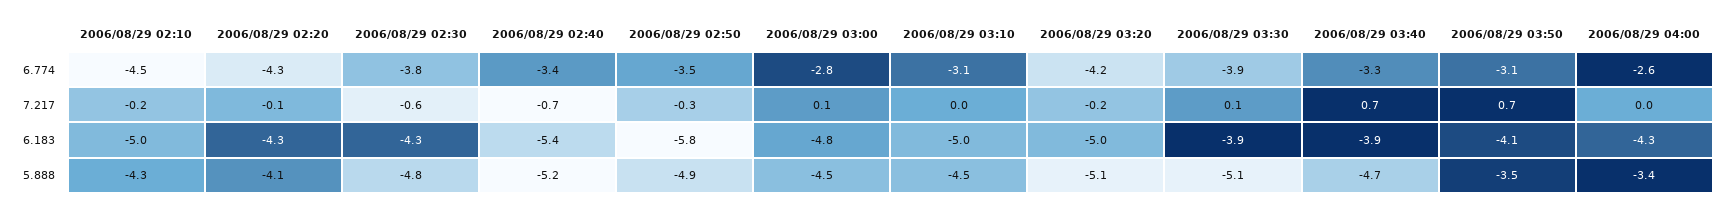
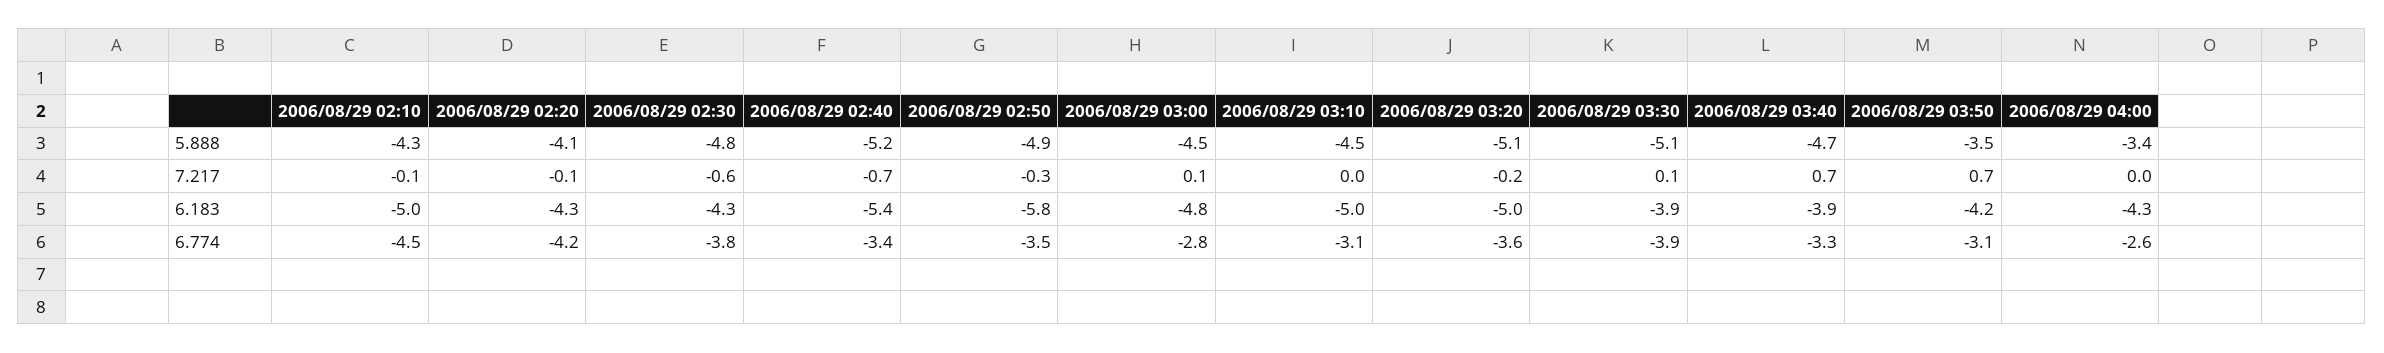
  {
    "2006/08/29 02:10": {
      "6.774": -4.5,
-     "7.217": -0.2,
+     "7.217": -0.1,
      "6.183": -5,
      "5.888": -4.3
    },
    "2006/08/29 02:20": {
-     "6.774": -4.3,
+     "6.774": -4.2,
      "7.217": -0.1,
      "6.183": -4.3,
      "5.888": -4.1
    },
    "2006/08/29 02:30": {
      "6.774": -3.8,
      "7.217": -0.6,
      "6.183": -4.3,
      "5.888": -4.8
    },
    "2006/08/29 02:40": {
      "6.774": -3.4,
      "7.217": -0.7,
      "6.183": -5.4,
      "5.888": -5.2
    },
    "2006/08/29 02:50": {
      "6.774": -3.5,
      "7.217": -0.3,
      "6.183": -5.8,
      "5.888": -4.9
    },
    "2006/08/29 03:00": {
      "6.774": -2.8,
      "7.217": 0.1,
      "6.183": -4.8,
      "5.888": -4.5
    },
    "2006/08/29 03:10": {
      "6.774": -3.1,
      "7.217": 0,
      "6.183": -5,
      "5.888": -4.5
    },
    "2006/08/29 03:20": {
-     "6.774": -4.2,
+     "6.774": -3.6,
      "7.217": -0.2,
      "6.183": -5,
      "5.888": -5.1
    },
    "2006/08/29 03:30": {
      "6.774": -3.9,
      "7.217": 0.1,
      "6.183": -3.9,
      "5.888": -5.1
    },
    "2006/08/29 03:40": {
      "6.774": -3.3,
      "7.217": 0.7,
      "6.183": -3.9,
      "5.888": -4.7
    },
    "2006/08/29 03:50": {
      "6.774": -3.1,
      "7.217": 0.7,
-     "6.183": -4.1,
+     "6.183": -4.2,
      "5.888": -3.5
    },
    "2006/08/29 04:00": {
      "6.774": -2.6,
      "7.217": 0,
      "6.183": -4.3,
      "5.888": -3.4
    }
  }

